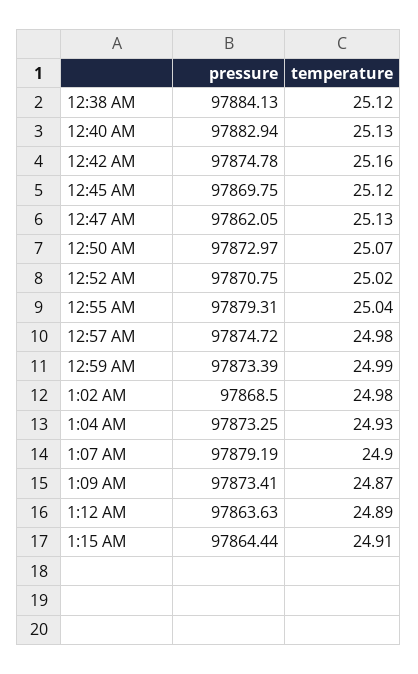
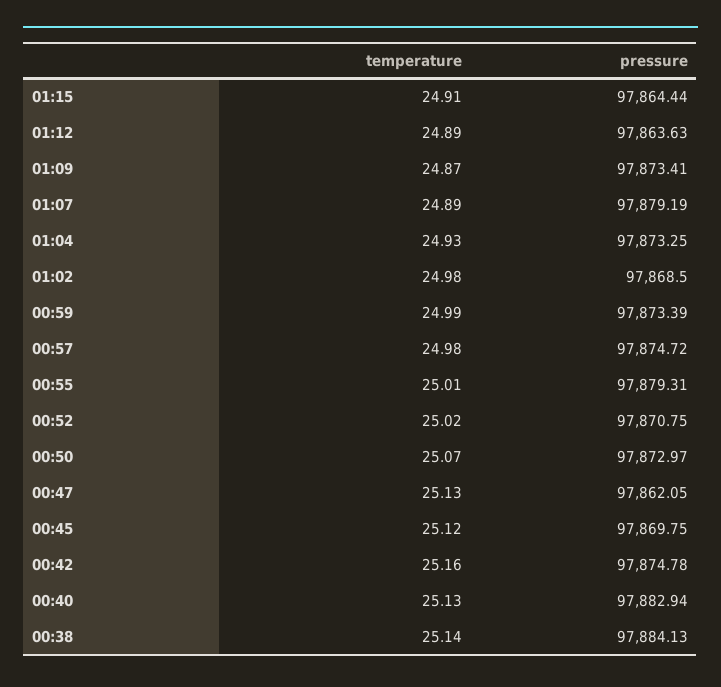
  {
    "pressure": {
      "12:38 AM": 97884.13,
      "12:40 AM": 97882.94,
      "12:42 AM": 97874.78,
      "12:45 AM": 97869.75,
      "12:47 AM": 97862.05,
      "12:50 AM": 97872.97,
      "12:52 AM": 97870.75,
      "12:55 AM": 97879.31,
      "12:57 AM": 97874.72,
      "12:59 AM": 97873.39,
      "1:02 AM": 97868.5,
      "1:04 AM": 97873.25,
      "1:07 AM": 97879.19,
      "1:09 AM": 97873.41,
      "1:12 AM": 97863.63,
      "1:15 AM": 97864.44
    },
    "temperature": {
-     "12:38 AM": 25.12,
+     "12:38 AM": 25.14,
      "12:40 AM": 25.13,
      "12:42 AM": 25.16,
      "12:45 AM": 25.12,
      "12:47 AM": 25.13,
      "12:50 AM": 25.07,
      "12:52 AM": 25.02,
-     "12:55 AM": 25.04,
+     "12:55 AM": 25.01,
      "12:57 AM": 24.98,
      "12:59 AM": 24.99,
      "1:02 AM": 24.98,
      "1:04 AM": 24.93,
-     "1:07 AM": 24.9,
+     "1:07 AM": 24.89,
      "1:09 AM": 24.87,
      "1:12 AM": 24.89,
      "1:15 AM": 24.91
    }
  }

